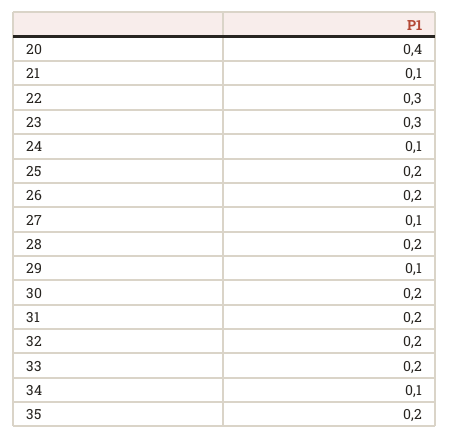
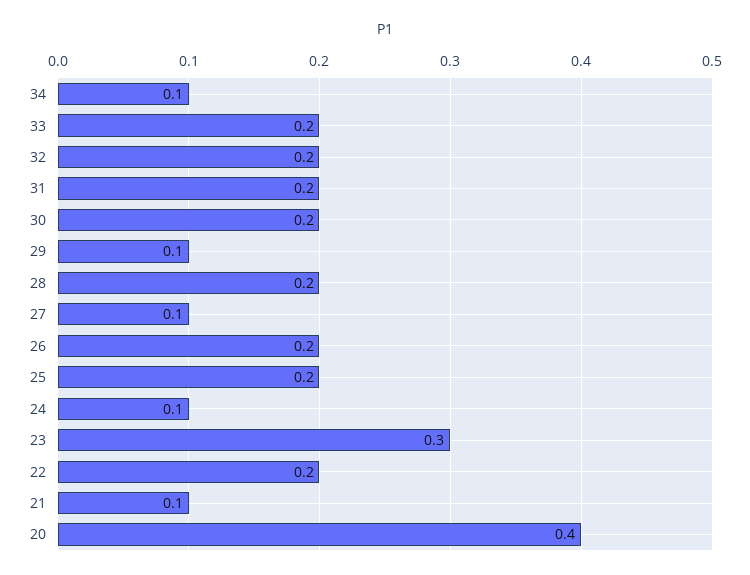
  {
    "20": 0.4,
    "21": 0.1,
-   "22": 0.3,
+   "22": 0.2,
    "23": 0.3,
    "24": 0.1,
    "25": 0.2,
    "26": 0.2,
    "27": 0.1,
    "28": 0.2,
    "29": 0.1,
    "30": 0.2,
    "31": 0.2,
    "32": 0.2,
    "33": 0.2,
-   "34": 0.1,
+   "34": 0.1
-   "35": 0.2
  }

